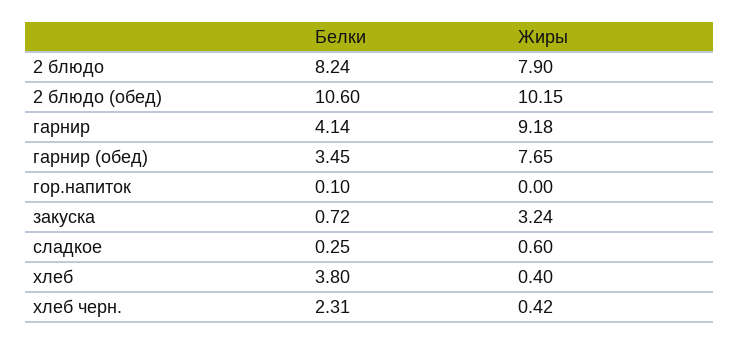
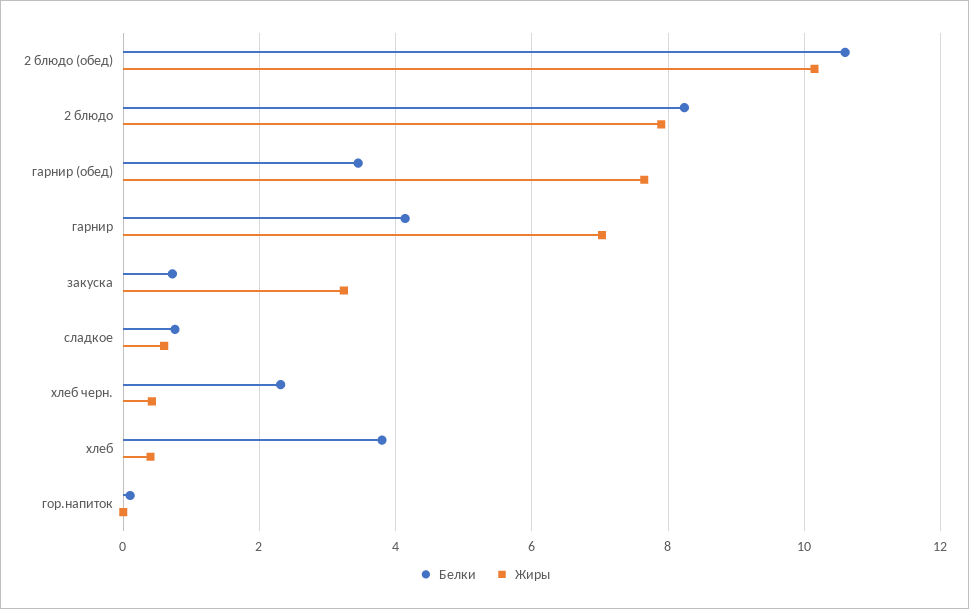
  {
    "Белки": {
      "2 блюдо": 8.24,
      "2 блюдо (обед)": 10.6,
      "гарнир": 4.14,
      "гарнир (обед)": 3.45,
      "гор.напиток": 0.1,
      "закуска": 0.72,
-     "сладкое": 0.25,
+     "сладкое": 0.8,
      "хлеб": 3.8,
      "хлеб черн.": 2.31
    },
    "Жиры": {
      "2 блюдо": 7.9,
      "2 блюдо (обед)": 10.15,
-     "гарнир": 9.18,
+     "гарнир": 7,
      "гарнир (обед)": 7.65,
      "гор.напиток": 0,
      "закуска": 3.24,
      "сладкое": 0.6,
      "хлеб": 0.4,
      "хлеб черн.": 0.42
    }
  }

